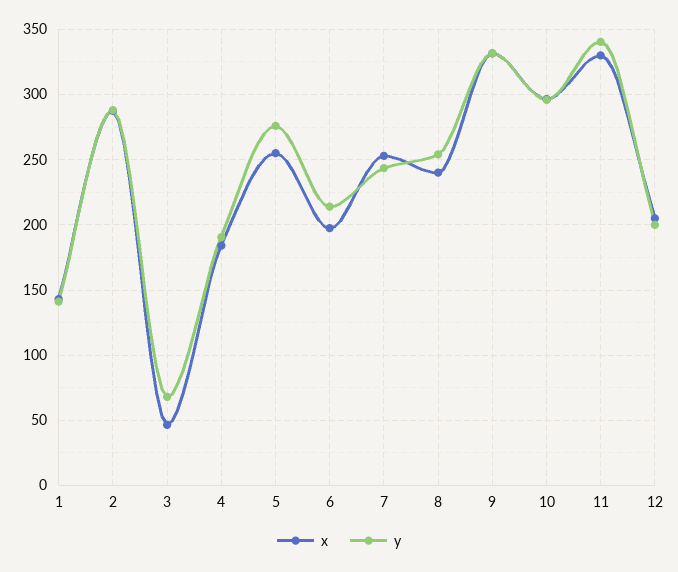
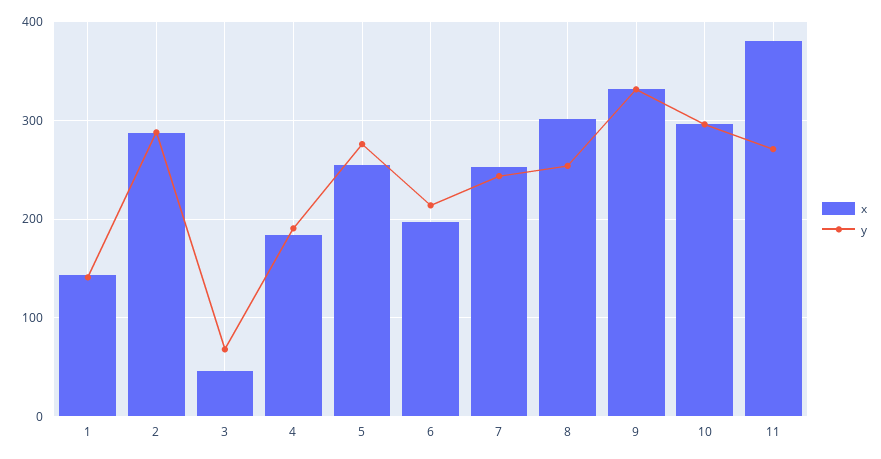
  {
    "x": {
      "1": 145,
      "2": 290,
      "3": 45,
      "4": 185,
      "5": 255,
      "6": 200,
      "7": 255,
-     "8": 240,
+     "8": 300,
      "9": 330,
      "10": 295,
-     "11": 330,
+     "11": 380
-     "12": 205
    },
    "y": {
      "1": 140,
      "2": 290,
      "3": 70,
      "4": 190,
      "5": 275,
      "6": 215,
      "7": 245,
      "8": 255,
      "9": 330,
      "10": 295,
-     "11": 340,
+     "11": 270
-     "12": 200
    }
  }

